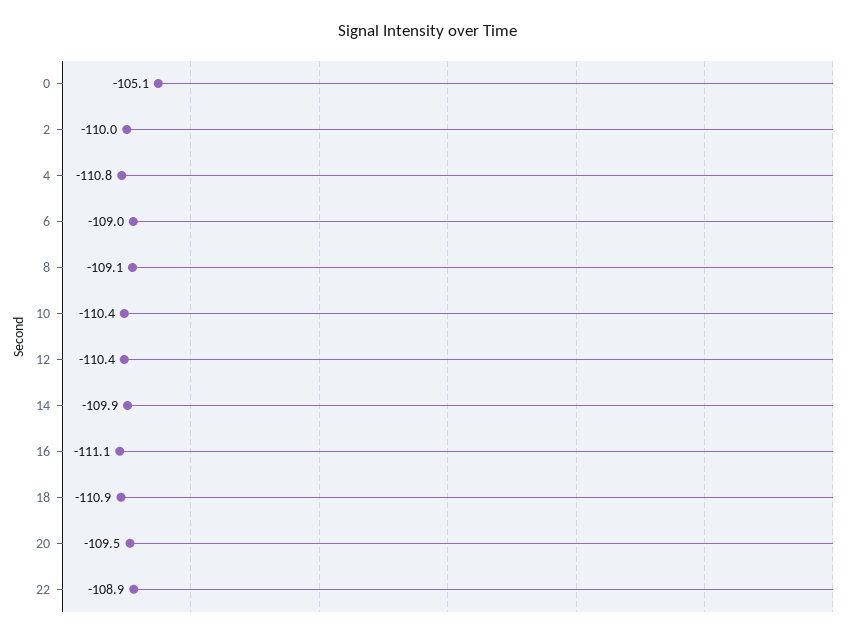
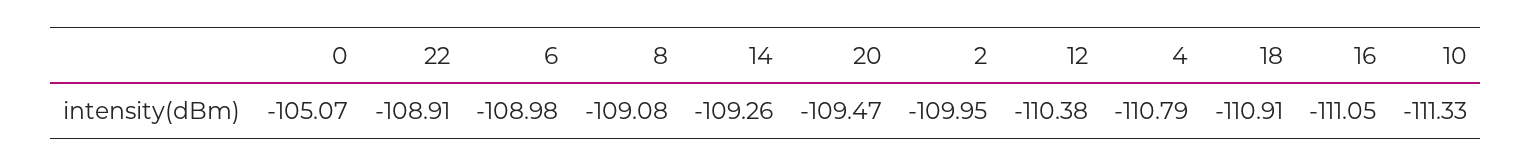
  {
    "0": -105.07,
    "2": -109.95,
    "4": -110.79,
    "6": -108.98,
    "8": -109.08,
-   "10": -110.4,
+   "10": -111.33,
    "12": -110.38,
-   "14": -109.9,
+   "14": -109.26,
    "16": -111.05,
    "18": -110.91,
    "20": -109.47,
    "22": -108.91
  }

